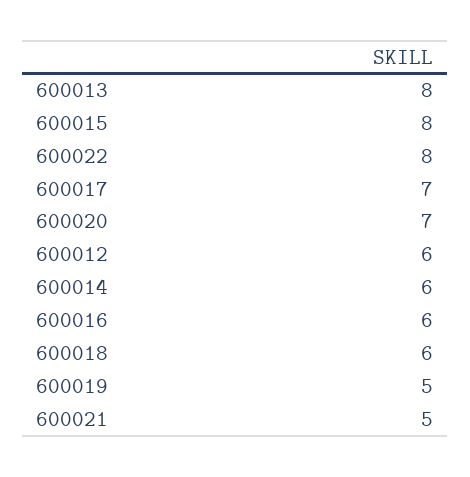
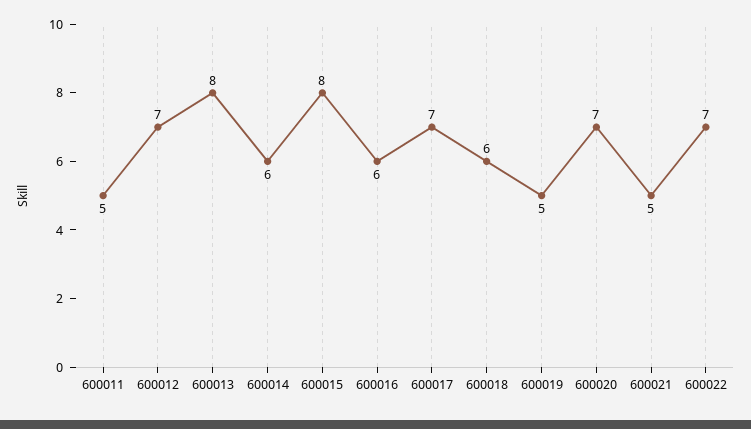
  {
    "600013": 8,
    "600015": 8,
-   "600022": 8,
+   "600022": 7,
    "600017": 7,
    "600020": 7,
-   "600012": 6,
+   "600012": 7,
    "600014": 6,
    "600016": 6,
    "600018": 6,
    "600019": 5,
-   "600021": 5
+   "600021": 5,
+   "600011": 5
  }

